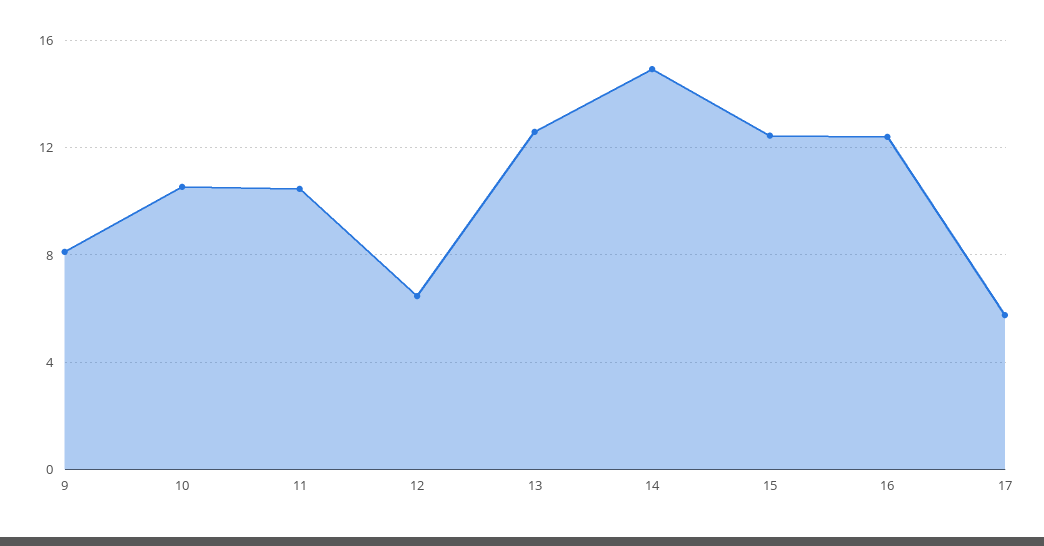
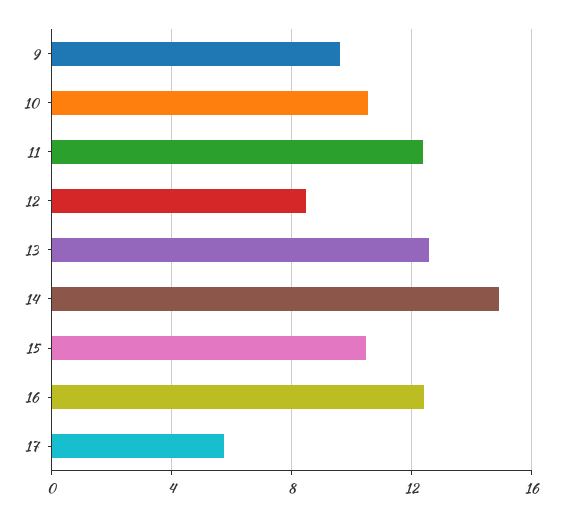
  {
-   "9": 8,
+   "9": 9.5,
    "10": 10.5,
-   "11": 10.5,
+   "11": 12.5,
-   "12": 6.5,
+   "12": 8.5,
    "13": 12.5,
    "14": 15,
-   "15": 12.5,
+   "15": 10.5,
    "16": 12.5,
    "17": 6
  }

